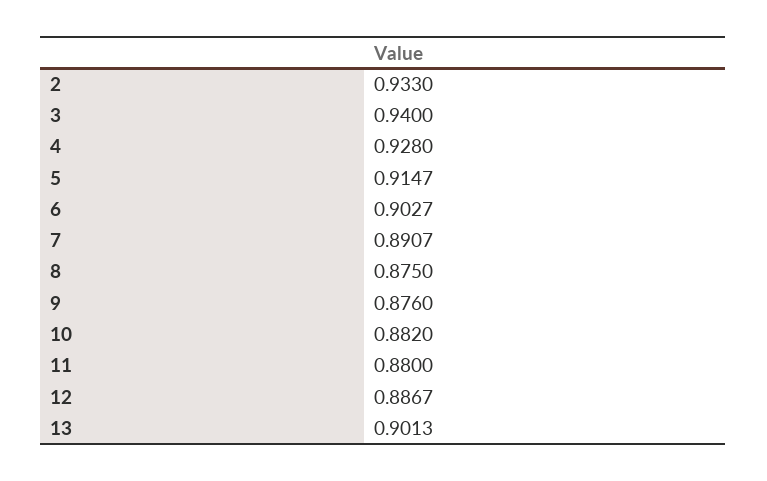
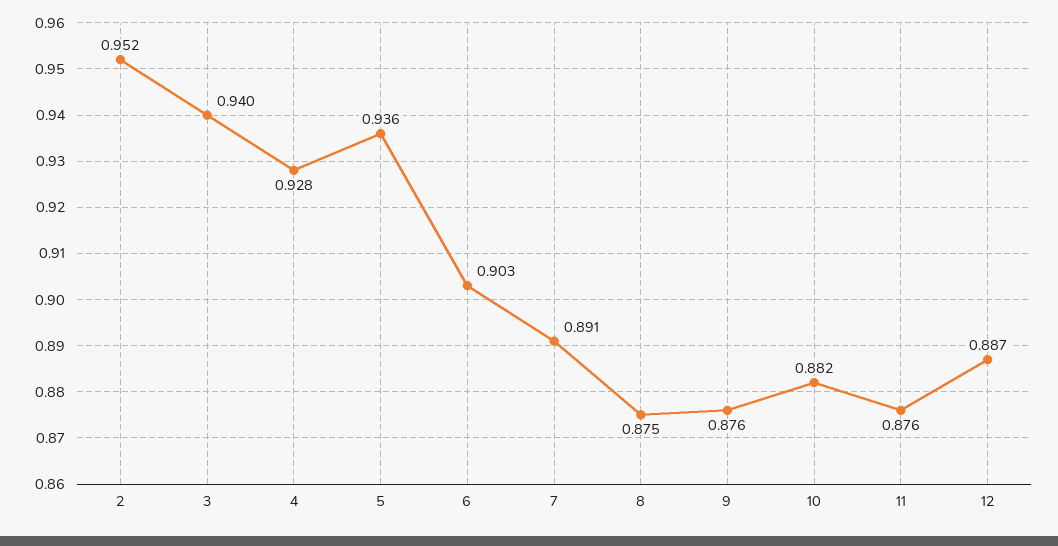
  {
-   "2": 0.933,
+   "2": 0.952,
    "3": 0.94,
    "4": 0.928,
-   "5": 0.9147,
+   "5": 0.936,
    "6": 0.9027,
    "7": 0.8907,
    "8": 0.875,
    "9": 0.876,
    "10": 0.882,
-   "11": 0.88,
+   "11": 0.876,
-   "12": 0.8867,
+   "12": 0.8867
-   "13": 0.9013
  }

